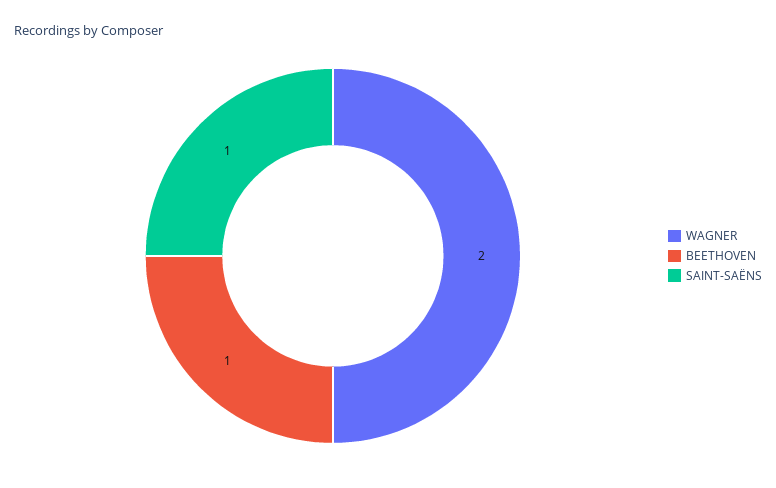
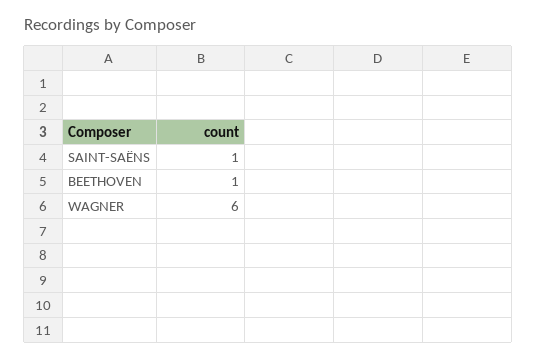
  {
-   "WAGNER": 2,
+   "WAGNER": 6,
    "BEETHOVEN": 1,
    "SAINT-SAËNS": 1
  }

